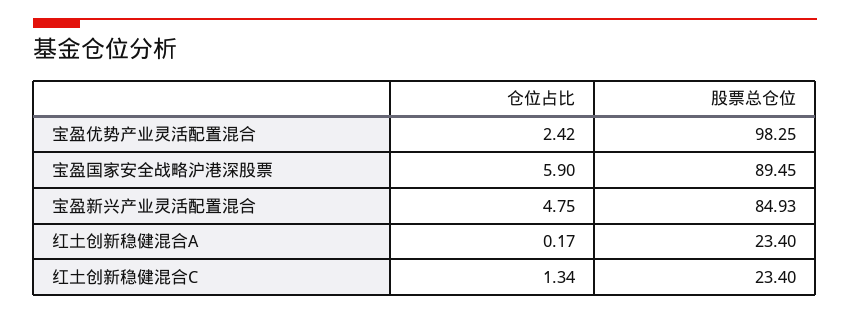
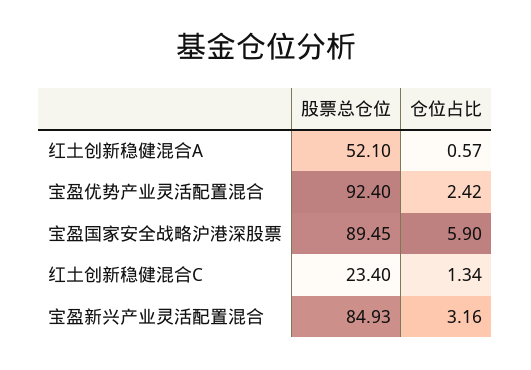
  {
    "仓位占比": {
      "宝盈优势产业灵活配置混合": 2.42,
      "宝盈国家安全战略沪港深股票": 5.9,
-     "宝盈新兴产业灵活配置混合": 4.75,
+     "宝盈新兴产业灵活配置混合": 3.16,
-     "红土创新稳健混合A": 0.17,
+     "红土创新稳健混合A": 0.57,
      "红土创新稳健混合C": 1.34
    },
    "股票总仓位": {
-     "宝盈优势产业灵活配置混合": 98.25,
+     "宝盈优势产业灵活配置混合": 92.4,
      "宝盈国家安全战略沪港深股票": 89.45,
      "宝盈新兴产业灵活配置混合": 84.93,
-     "红土创新稳健混合A": 23.4,
+     "红土创新稳健混合A": 52.1,
      "红土创新稳健混合C": 23.4
    }
  }

